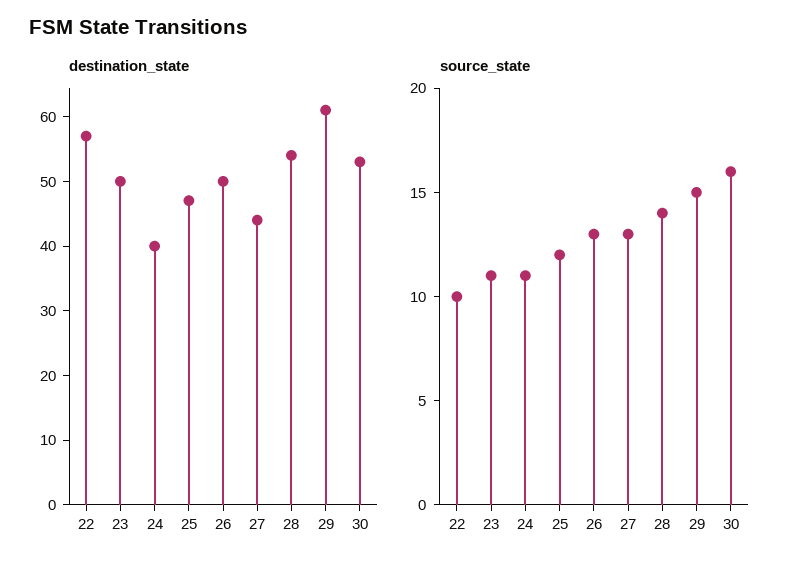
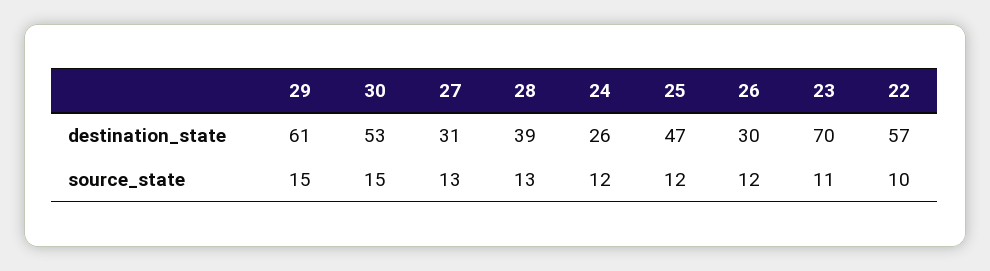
  {
    "destination_state": {
      "22": 57,
-     "23": 50,
+     "23": 70,
-     "24": 40,
+     "24": 26,
      "25": 47,
-     "26": 50,
+     "26": 30,
-     "27": 45,
+     "27": 31,
-     "28": 55,
+     "28": 39,
      "29": 61,
      "30": 53
    },
    "source_state": {
      "22": 10,
      "23": 11,
-     "24": 11,
+     "24": 12,
      "25": 12,
-     "26": 13,
+     "26": 12,
      "27": 13,
-     "28": 14,
+     "28": 13,
      "29": 15,
-     "30": 16
+     "30": 15
    }
  }

